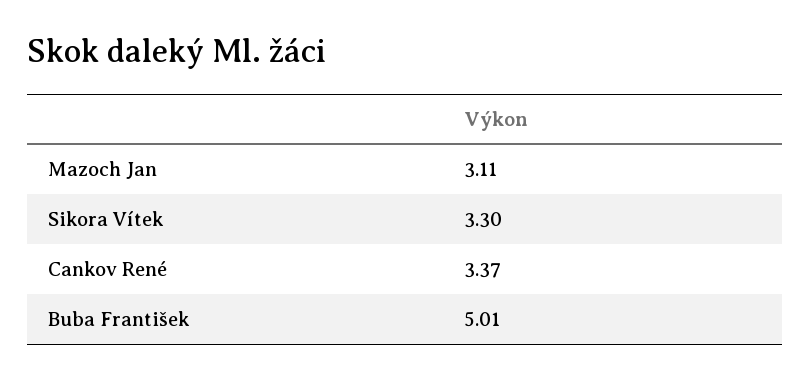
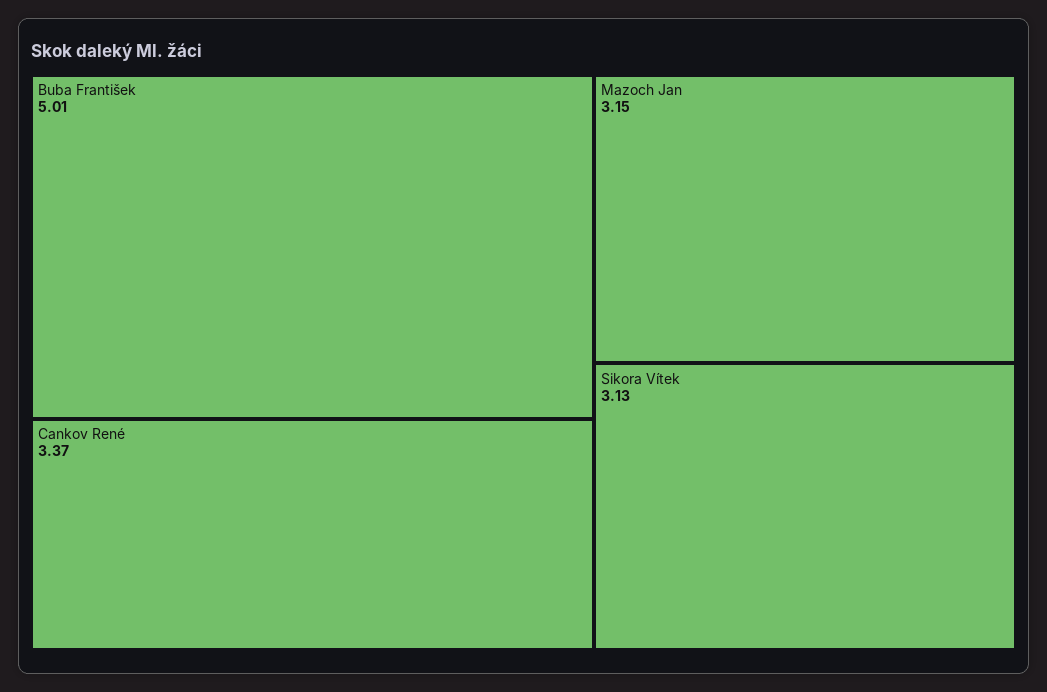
  {
-   "Mazoch Jan": 3.11,
+   "Mazoch Jan": 3.15,
-   "Sikora Vítek": 3.3,
+   "Sikora Vítek": 3.13,
    "Cankov René": 3.37,
    "Buba František": 5.01
  }

